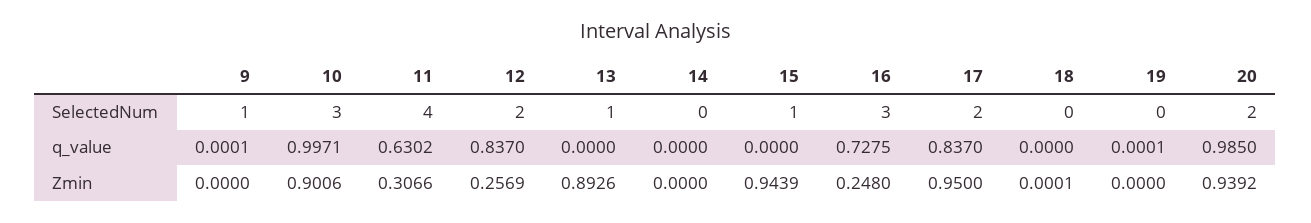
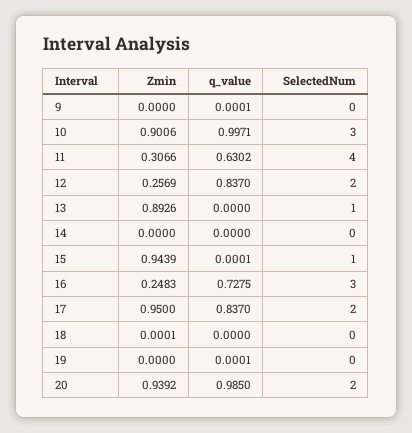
  {
    "9": {
-     "SelectedNum": 1,
+     "SelectedNum": 0,
      "q_value": 0.0001,
      "Zmin": 0
    },
    "10": {
      "SelectedNum": 3,
      "q_value": 0.9971,
      "Zmin": 0.9006
    },
    "11": {
      "SelectedNum": 4,
      "q_value": 0.6302,
      "Zmin": 0.3066
    },
    "12": {
      "SelectedNum": 2,
      "q_value": 0.837,
      "Zmin": 0.2569
    },
    "13": {
      "SelectedNum": 1,
      "q_value": 0,
      "Zmin": 0.8926
    },
    "14": {
      "SelectedNum": 0,
      "q_value": 0,
      "Zmin": 0
    },
    "15": {
      "SelectedNum": 1,
-     "q_value": 0,
+     "q_value": 0.0001,
      "Zmin": 0.9439
    },
    "16": {
      "SelectedNum": 3,
      "q_value": 0.7275,
-     "Zmin": 0.248
+     "Zmin": 0.2483
    },
    "17": {
      "SelectedNum": 2,
      "q_value": 0.837,
      "Zmin": 0.95
    },
    "18": {
      "SelectedNum": 0,
      "q_value": 0,
      "Zmin": 0.0001
    },
    "19": {
      "SelectedNum": 0,
      "q_value": 0.0001,
      "Zmin": 0
    },
    "20": {
      "SelectedNum": 2,
      "q_value": 0.985,
      "Zmin": 0.9392
    }
  }

